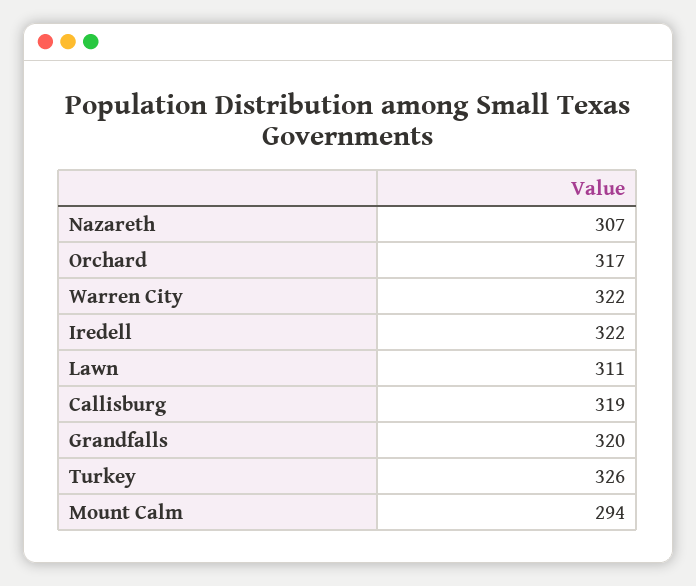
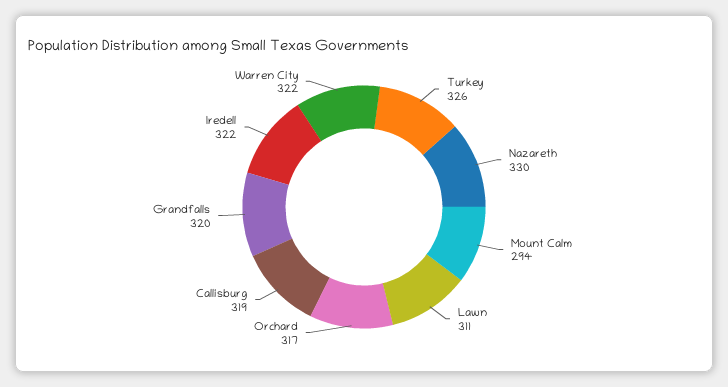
  {
-   "Nazareth": 307,
+   "Nazareth": 330,
    "Orchard": 317,
    "Warren City": 322,
    "Iredell": 322,
    "Lawn": 311,
    "Callisburg": 319,
    "Grandfalls": 320,
    "Turkey": 326,
    "Mount Calm": 294
  }

